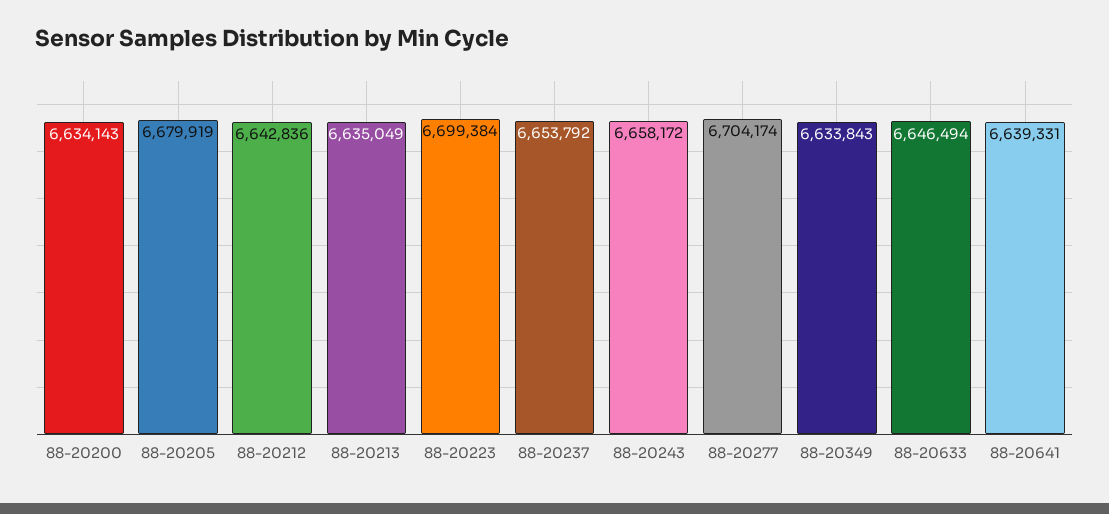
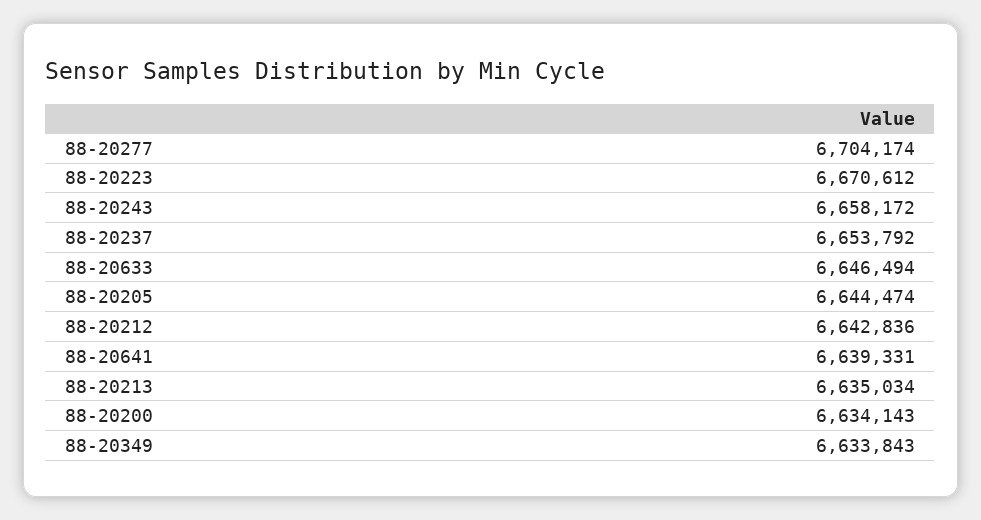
  {
    "88-20200": 6634143,
-   "88-20205": 6679919,
+   "88-20205": 6644474,
    "88-20212": 6642836,
-   "88-20213": 6635049,
+   "88-20213": 6635034,
-   "88-20223": 6699384,
+   "88-20223": 6670612,
    "88-20237": 6653792,
    "88-20243": 6658172,
    "88-20277": 6704174,
    "88-20349": 6633843,
    "88-20633": 6646494,
    "88-20641": 6639331
  }

